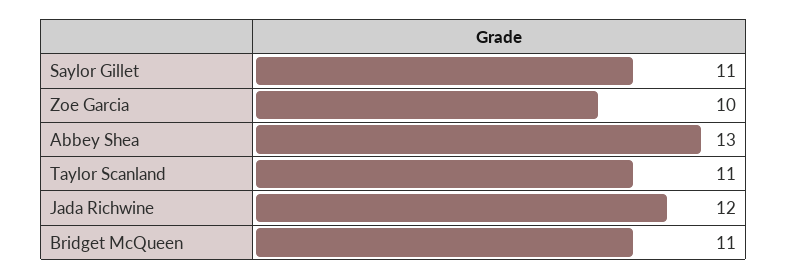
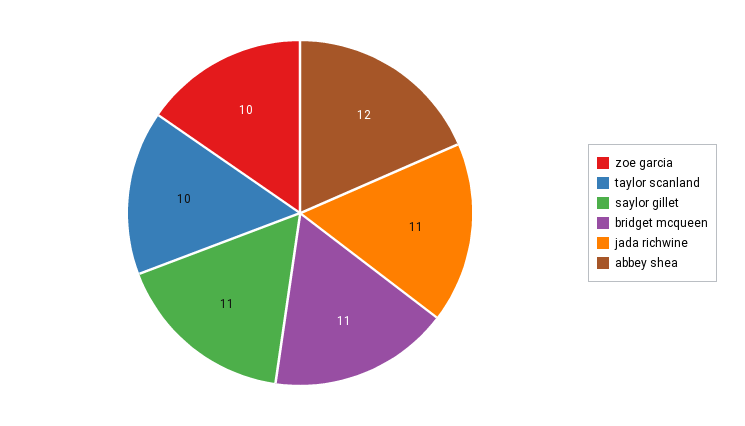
  {
    "Saylor Gillet": 11,
    "Zoe Garcia": 10,
-   "Abbey Shea": 13,
+   "Abbey Shea": 12,
-   "Taylor Scanland": 11,
+   "Taylor Scanland": 10,
-   "Jada Richwine": 12,
+   "Jada Richwine": 11,
    "Bridget McQueen": 11
  }

